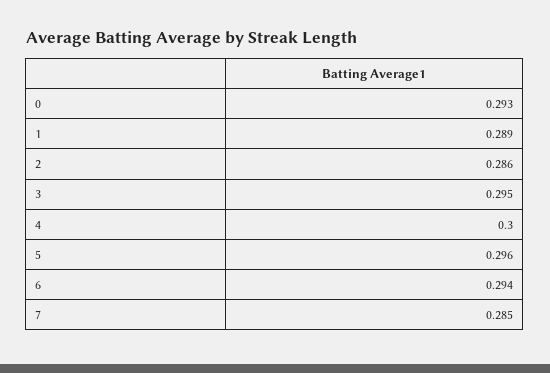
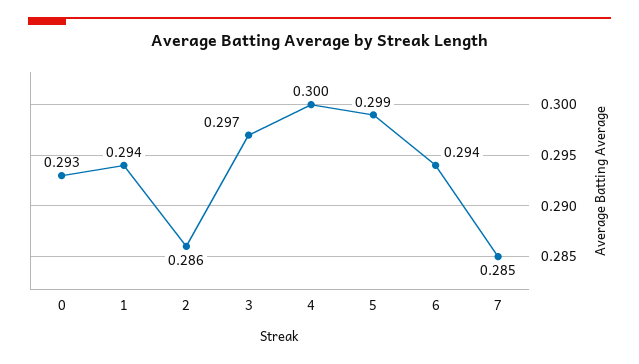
  {
    "0": 0.293,
-   "1": 0.289,
+   "1": 0.294,
    "2": 0.286,
-   "3": 0.295,
+   "3": 0.297,
    "4": 0.3,
-   "5": 0.296,
+   "5": 0.299,
    "6": 0.294,
    "7": 0.285
  }

